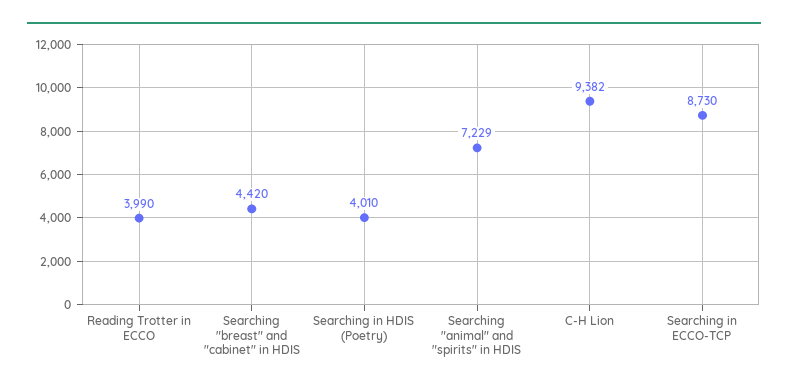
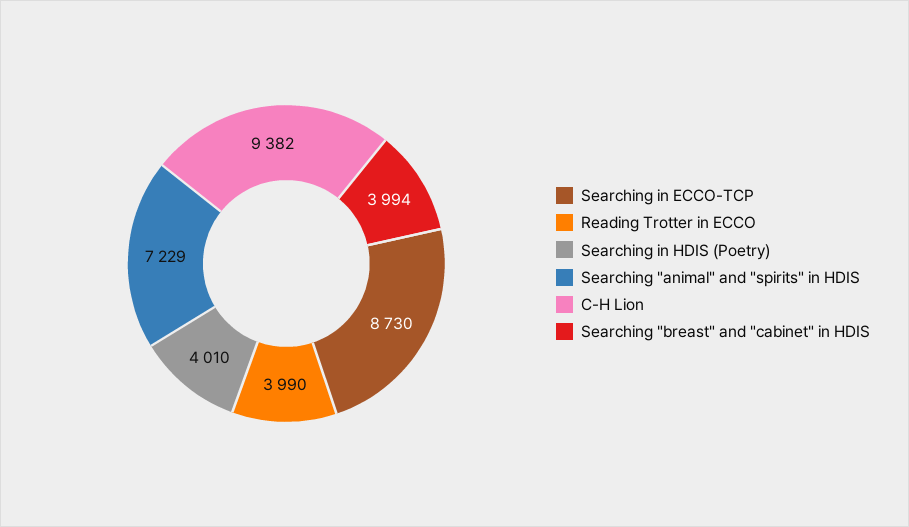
  {
    "Reading Trotter in ECCO": 3990,
-   "Searching \"breast\" and \"cabinet\" in HDIS": 4420,
+   "Searching \"breast\" and \"cabinet\" in HDIS": 3994,
    "Searching in HDIS (Poetry)": 4010,
    "Searching \"animal\" and \"spirits\" in HDIS": 7229,
    "C-H Lion": 9382,
    "Searching in ECCO-TCP": 8730
  }

